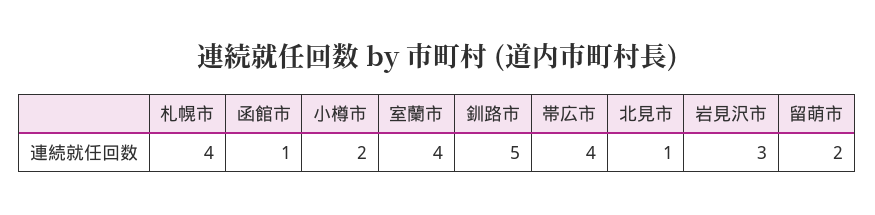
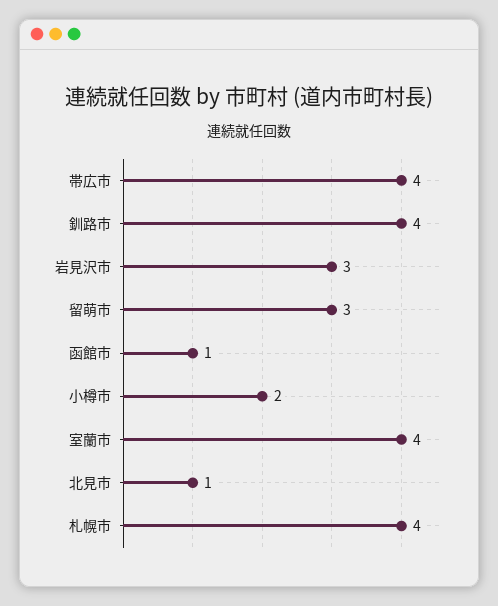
  {
    "札幌市": 4,
    "函館市": 1,
    "小樽市": 2,
    "室蘭市": 4,
-   "釧路市": 5,
+   "釧路市": 4,
    "帯広市": 4,
    "北見市": 1,
    "岩見沢市": 3,
-   "留萌市": 2
+   "留萌市": 3
  }

